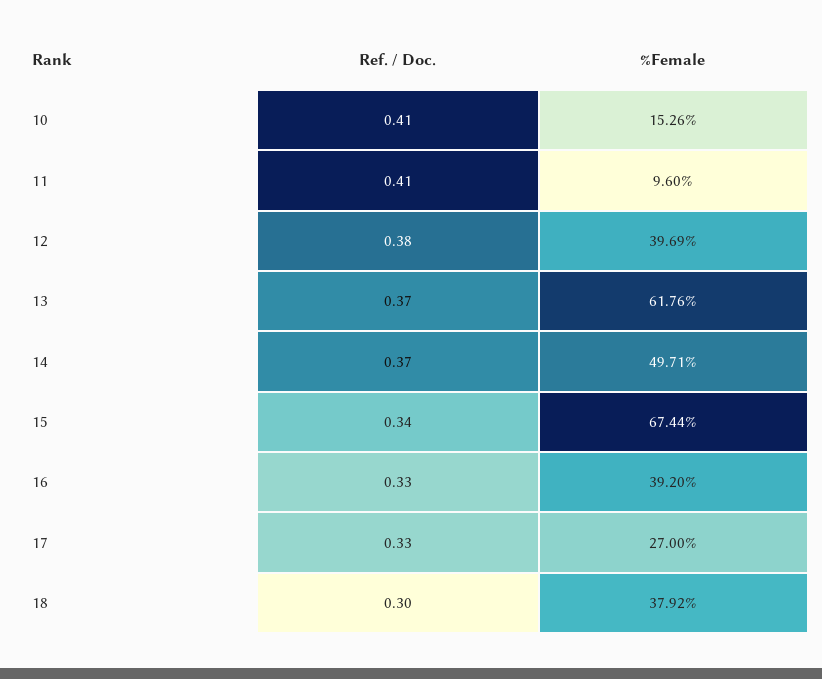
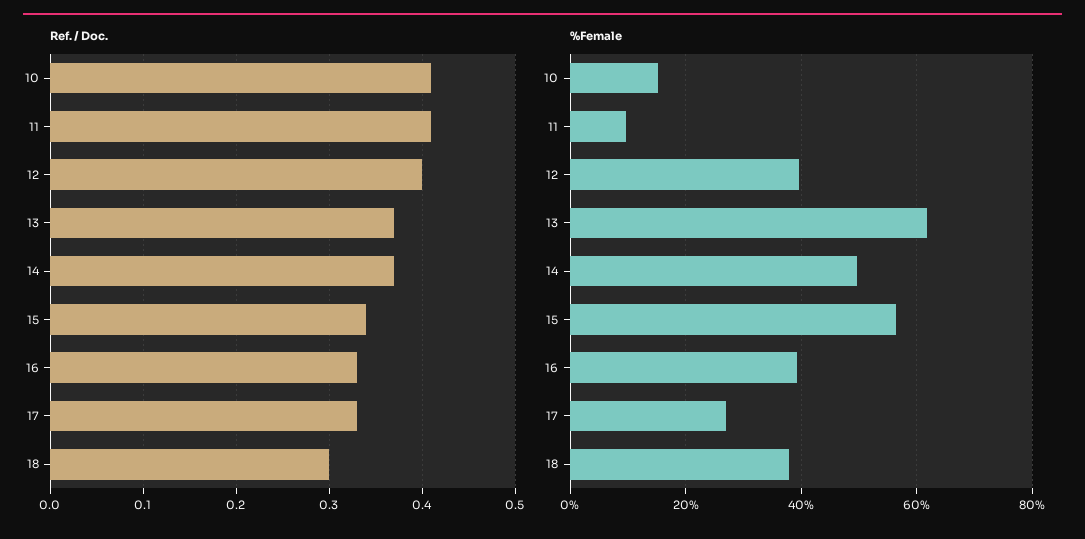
  {
    "Ref. / Doc.": {
      "10": 0.41,
      "11": 0.41,
-     "12": 0.38,
+     "12": 0.4,
      "13": 0.37,
      "14": 0.37,
      "15": 0.34,
      "16": 0.33,
      "17": 0.33,
      "18": 0.3
    },
    "%Female": {
      "10": 15.26,
      "11": 9.6,
      "12": 39.69,
      "13": 61.76,
      "14": 49.71,
-     "15": 67.44,
+     "15": 56,
      "16": 39.2,
      "17": 27,
      "18": 37.92
    }
  }

